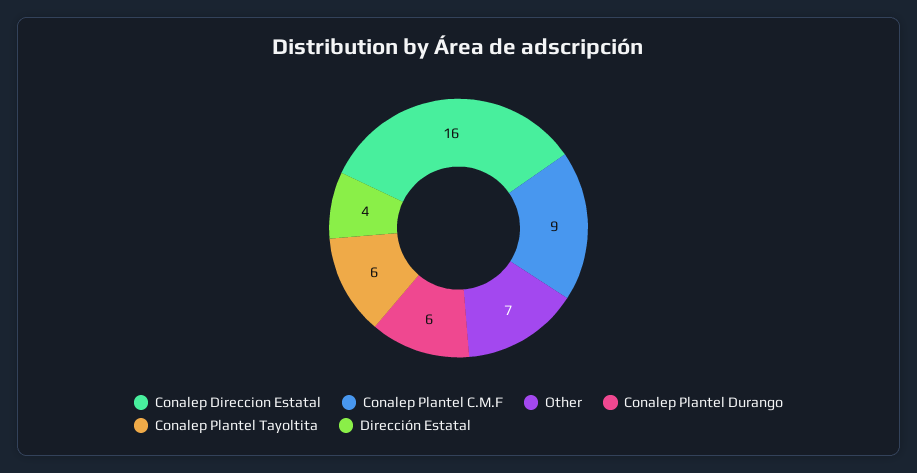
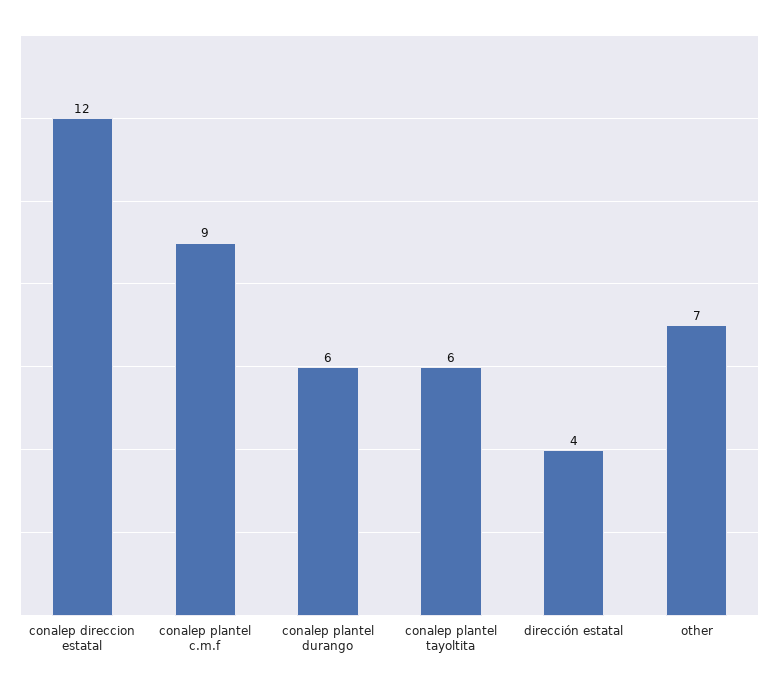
  {
-   "Conalep Direccion Estatal": 16,
+   "Conalep Direccion Estatal": 12,
    "Conalep Plantel C.M.F": 9,
    "Other": 7,
    "Conalep Plantel Durango": 6,
    "Conalep Plantel Tayoltita": 6,
    "Dirección Estatal": 4
  }

